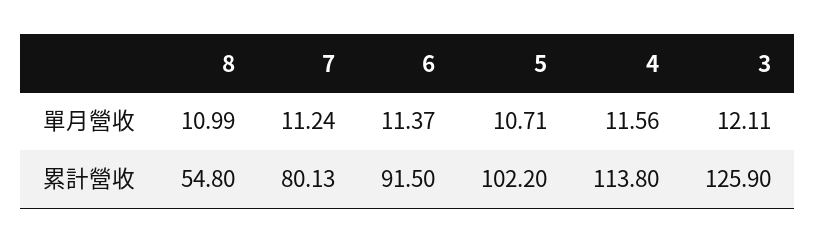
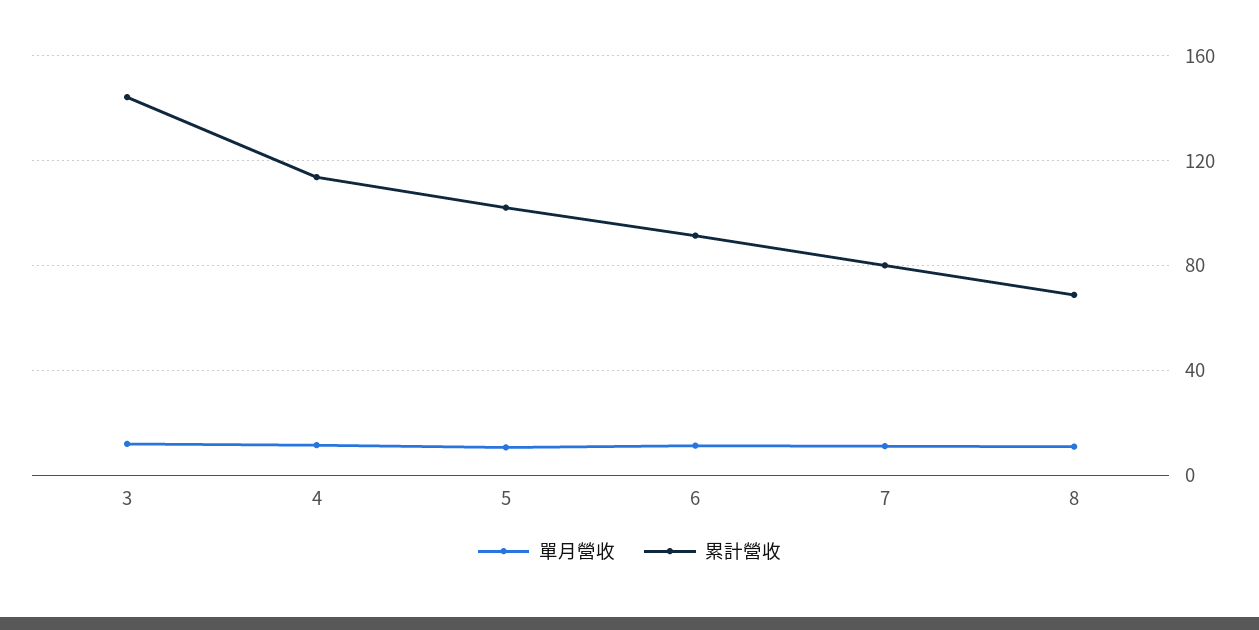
  {
    "單月營收": {
      "8": 10.99,
      "7": 11.24,
      "6": 11.37,
      "5": 10.71,
      "4": 11.56,
      "3": 12.11
    },
    "累計營收": {
-     "8": 54.8,
+     "8": 70,
      "7": 80.13,
      "6": 91.5,
      "5": 102.2,
      "4": 113.8,
-     "3": 125.9
+     "3": 145
    }
  }

